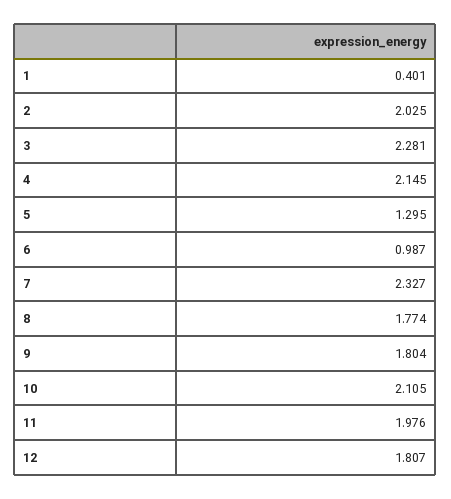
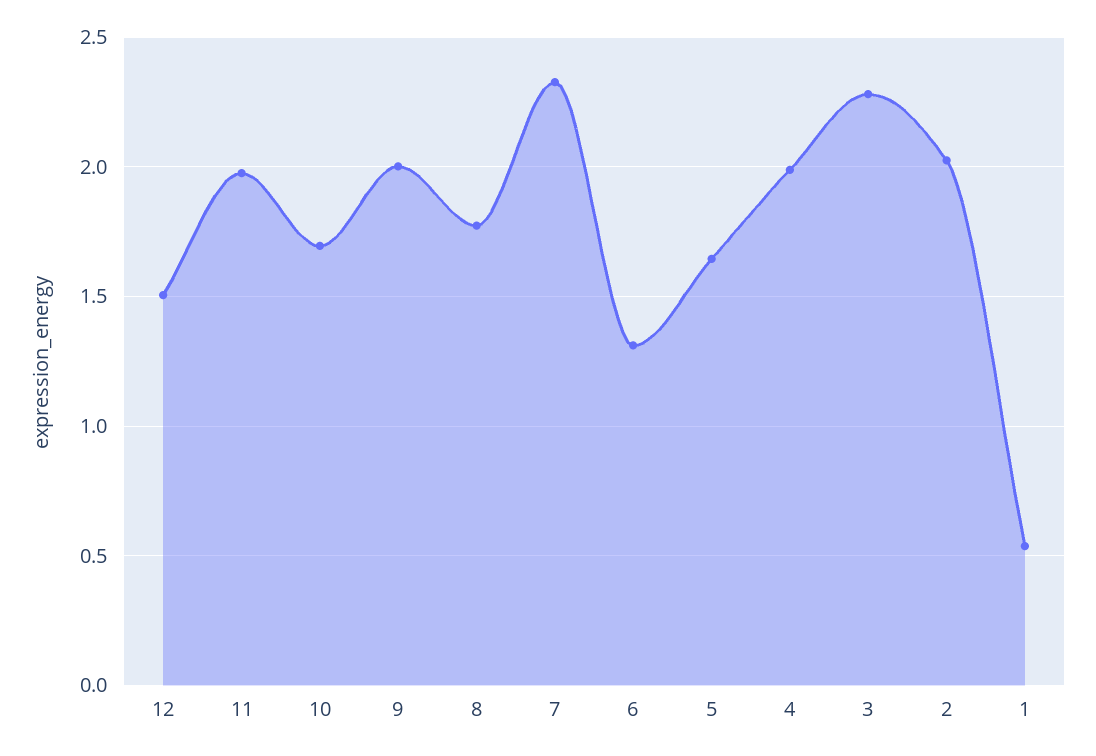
  {
-   "1": 0.401,
+   "1": 0.55,
    "2": 2.025,
    "3": 2.281,
-   "4": 2.145,
+   "4": 2,
-   "5": 1.295,
+   "5": 1.65,
-   "6": 0.987,
+   "6": 1.3,
    "7": 2.327,
    "8": 1.774,
-   "9": 1.804,
+   "9": 2,
-   "10": 2.105,
+   "10": 1.7,
    "11": 1.976,
-   "12": 1.807
+   "12": 1.5
  }

